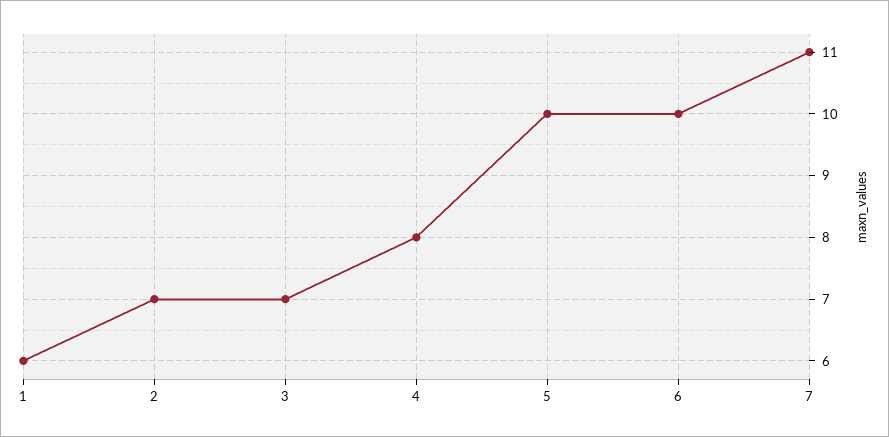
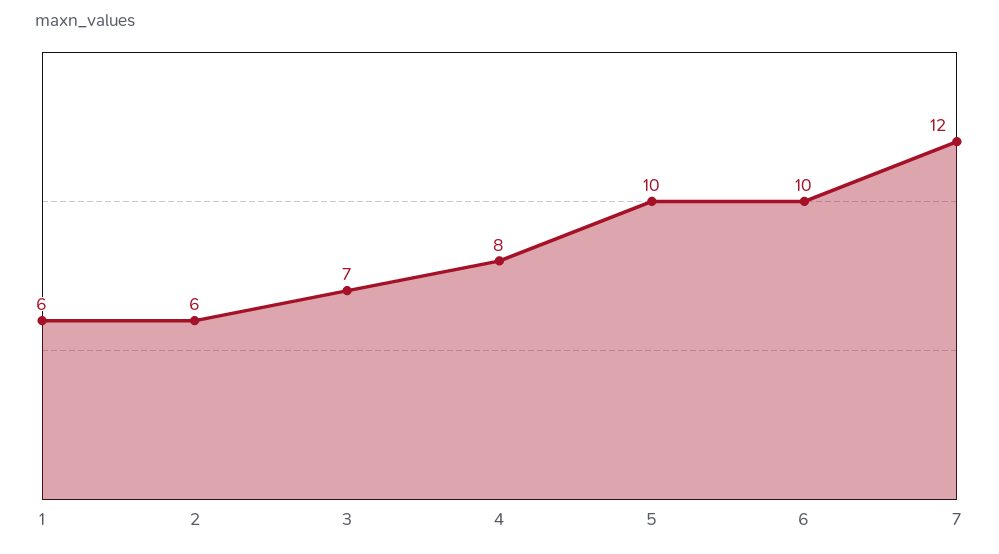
  {
    "1": 6,
-   "2": 7,
+   "2": 6,
    "3": 7,
    "4": 8,
    "5": 10,
    "6": 10,
-   "7": 11
+   "7": 12
  }

